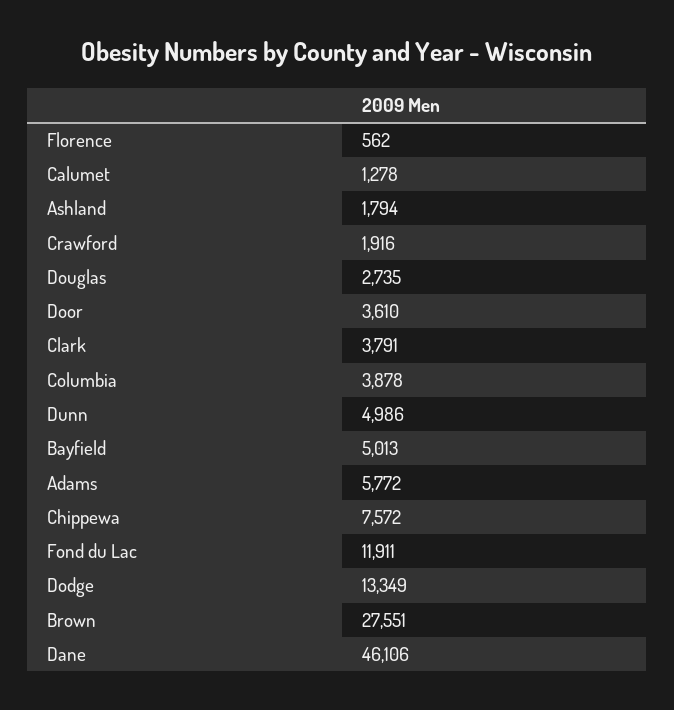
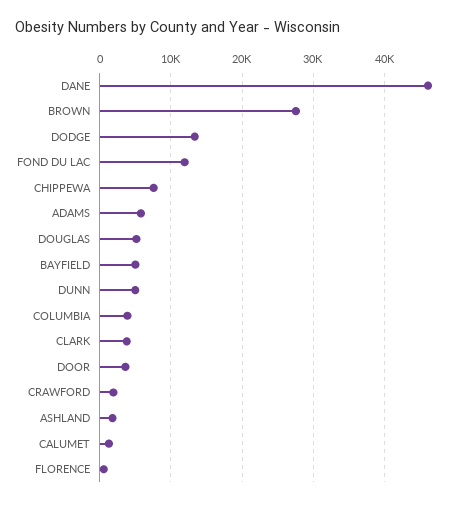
  {
    "Florence": 562,
    "Calumet": 1278,
    "Ashland": 1794,
    "Crawford": 1916,
-   "Douglas": 2735,
+   "Douglas": 5000,
    "Door": 3610,
    "Clark": 3791,
    "Columbia": 3878,
    "Dunn": 4986,
    "Bayfield": 5013,
    "Adams": 5772,
    "Chippewa": 7572,
    "Fond du Lac": 11911,
    "Dodge": 13349,
    "Brown": 27551,
    "Dane": 46106
  }

